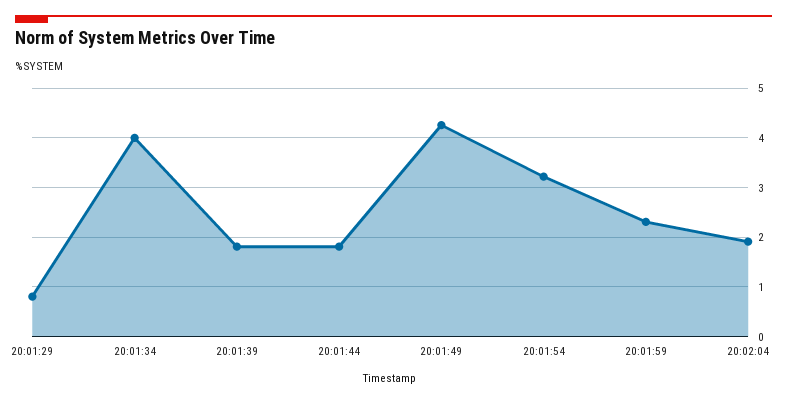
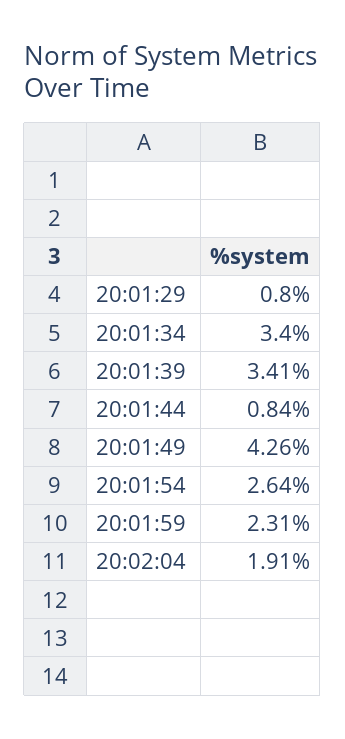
  {
    "20:01:29": 0.8,
-   "20:01:34": 4,
+   "20:01:34": 3.4,
-   "20:01:39": 1.8,
+   "20:01:39": 3.41,
-   "20:01:44": 1.8,
+   "20:01:44": 0.84,
    "20:01:49": 4.26,
-   "20:01:54": 3.2,
+   "20:01:54": 2.64,
    "20:01:59": 2.31,
    "20:02:04": 1.91
  }

